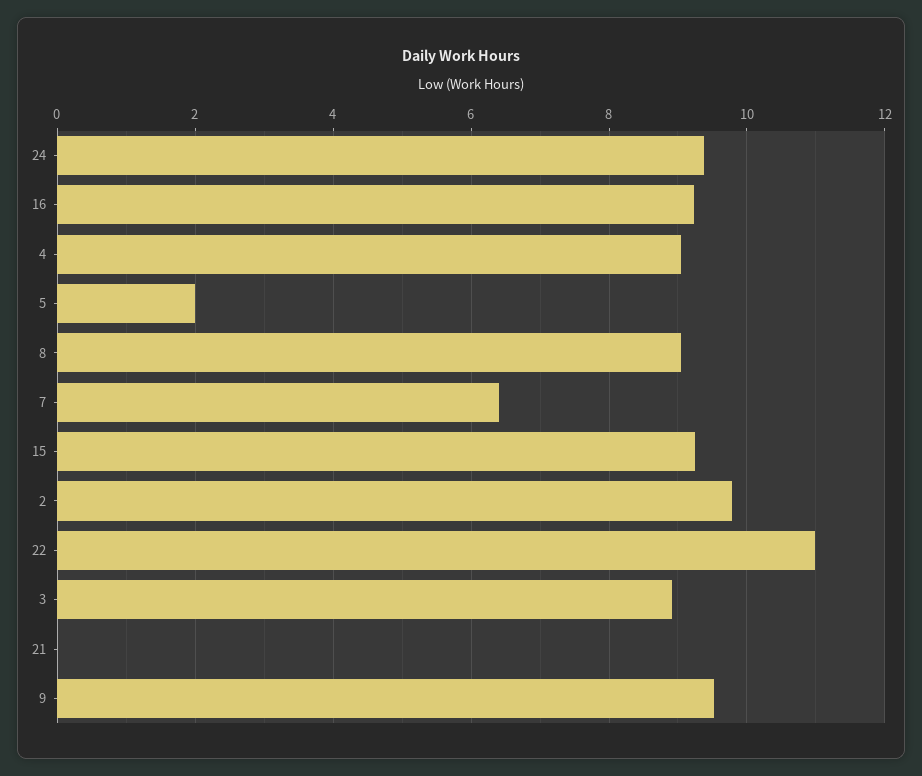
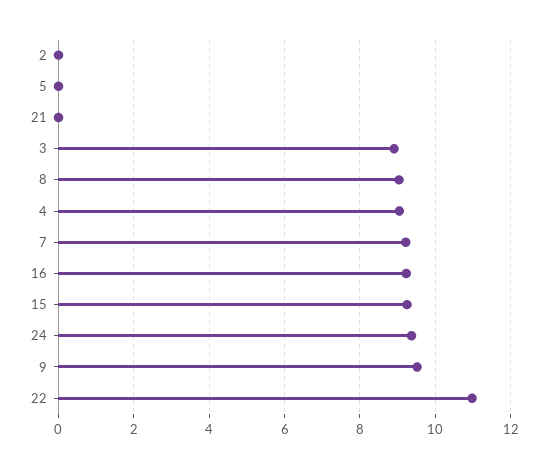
  {
    "24": 9.4,
    "16": 9.2,
    "4": 9,
-   "5": 2,
+   "5": 0,
    "8": 9,
-   "7": 6.4,
+   "7": 9.2,
    "15": 9.2,
-   "2": 9.8,
+   "2": 0,
    "22": 11,
    "3": 9,
    "21": 0,
    "9": 9.6
  }

